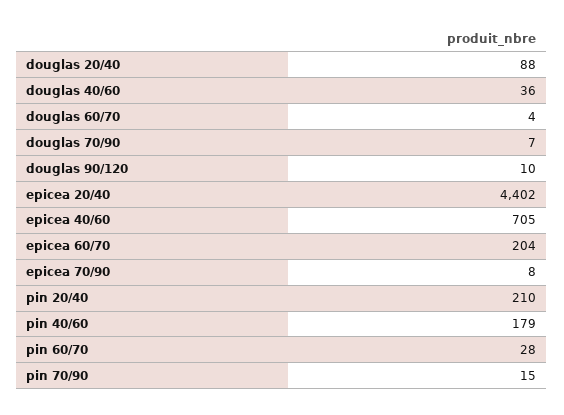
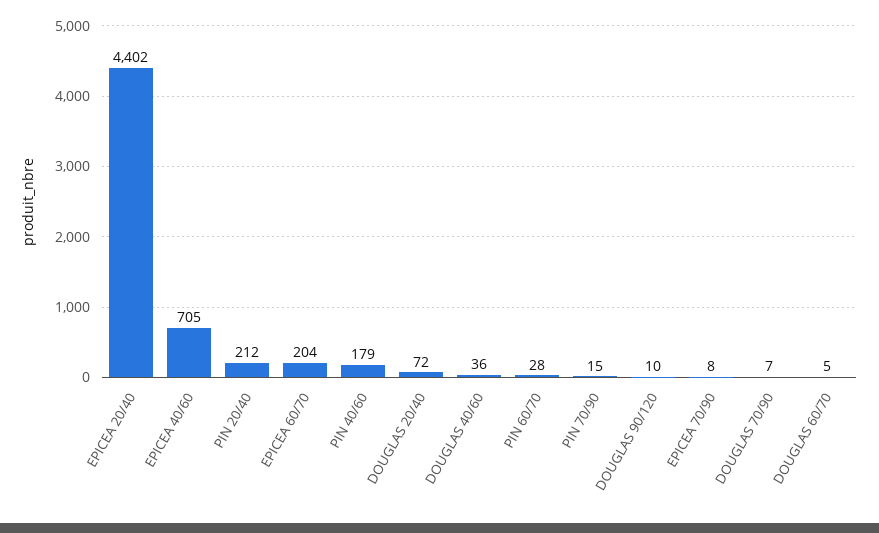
  {
-   "douglas 20/40": 88,
+   "douglas 20/40": 72,
    "douglas 40/60": 36,
-   "douglas 60/70": 4,
+   "douglas 60/70": 5,
    "douglas 70/90": 7,
    "douglas 90/120": 10,
    "epicea 20/40": 4402,
    "epicea 40/60": 705,
    "epicea 60/70": 204,
    "epicea 70/90": 8,
-   "pin 20/40": 210,
+   "pin 20/40": 212,
    "pin 40/60": 179,
    "pin 60/70": 28,
    "pin 70/90": 15
  }

